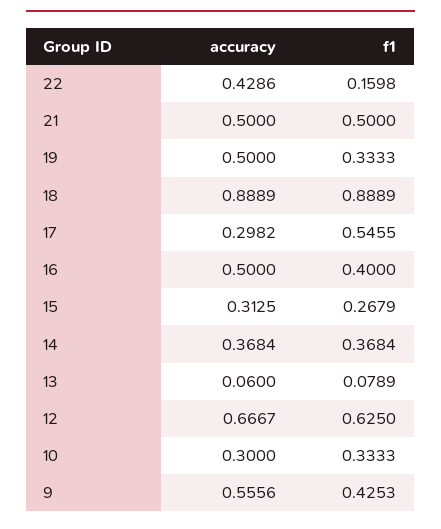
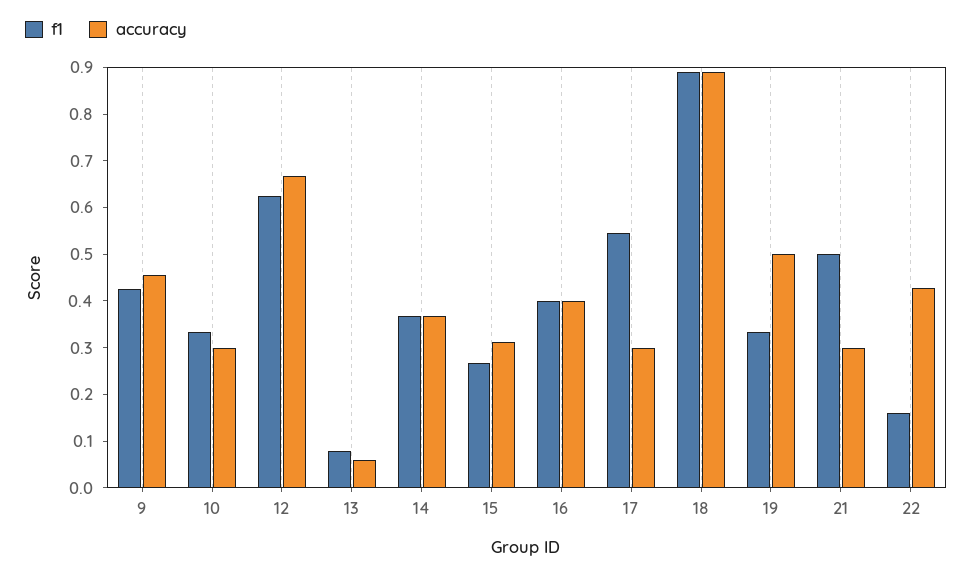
  {
    "accuracy": {
      "22": 0.4286,
-     "21": 0.5,
+     "21": 0.3,
      "19": 0.5,
      "18": 0.8889,
      "17": 0.2982,
-     "16": 0.5,
+     "16": 0.4,
      "15": 0.3125,
      "14": 0.3684,
      "13": 0.06,
      "12": 0.6667,
      "10": 0.3,
-     "9": 0.5556
+     "9": 0.46
    },
    "f1": {
      "22": 0.1598,
      "21": 0.5,
      "19": 0.3333,
      "18": 0.8889,
      "17": 0.5455,
      "16": 0.4,
      "15": 0.2679,
      "14": 0.3684,
      "13": 0.0789,
      "12": 0.625,
      "10": 0.3333,
      "9": 0.4253
    }
  }

